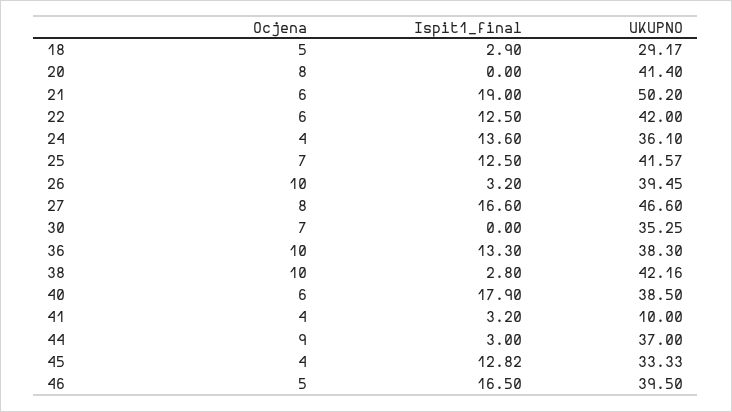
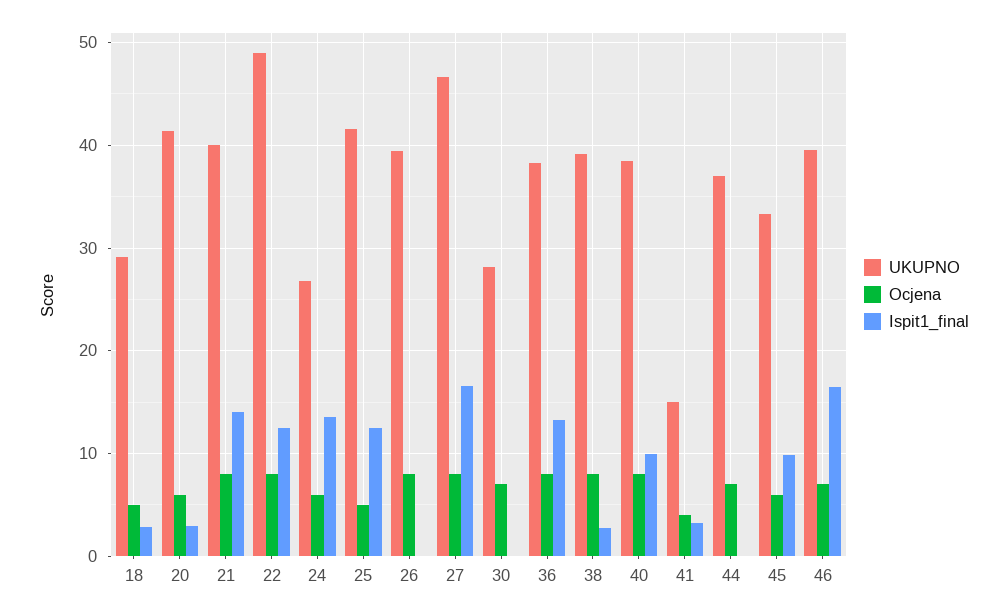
  {
    "Ocjena": {
      "18": 5,
-     "20": 8,
+     "20": 6,
-     "21": 6,
+     "21": 8,
-     "22": 6,
+     "22": 8,
-     "24": 4,
+     "24": 6,
-     "25": 7,
+     "25": 5,
-     "26": 10,
+     "26": 8,
      "27": 8,
      "30": 7,
-     "36": 10,
+     "36": 8,
-     "38": 10,
+     "38": 8,
-     "40": 6,
+     "40": 8,
      "41": 4,
-     "44": 9,
+     "44": 7,
-     "45": 4,
+     "45": 6,
-     "46": 5
+     "46": 7
    },
    "Ispit1_final": {
      "18": 2.9,
-     "20": 0,
+     "20": 3,
-     "21": 19,
+     "21": 14,
      "22": 12.5,
      "24": 13.6,
      "25": 12.5,
-     "26": 3.2,
+     "26": 0,
      "27": 16.6,
      "30": 0,
      "36": 13.3,
      "38": 2.8,
-     "40": 17.9,
+     "40": 10,
      "41": 3.2,
-     "44": 3,
+     "44": 0,
-     "45": 12.82,
+     "45": 10,
      "46": 16.5
    },
    "UKUPNO": {
      "18": 29.17,
      "20": 41.4,
-     "21": 50.2,
+     "21": 40,
-     "22": 42,
+     "22": 49,
-     "24": 36.1,
+     "24": 27,
      "25": 41.57,
      "26": 39.45,
      "27": 46.6,
-     "30": 35.25,
+     "30": 28,
      "36": 38.3,
-     "38": 42.16,
+     "38": 39,
      "40": 38.5,
-     "41": 10,
+     "41": 15,
      "44": 37,
      "45": 33.33,
      "46": 39.5
    }
  }

